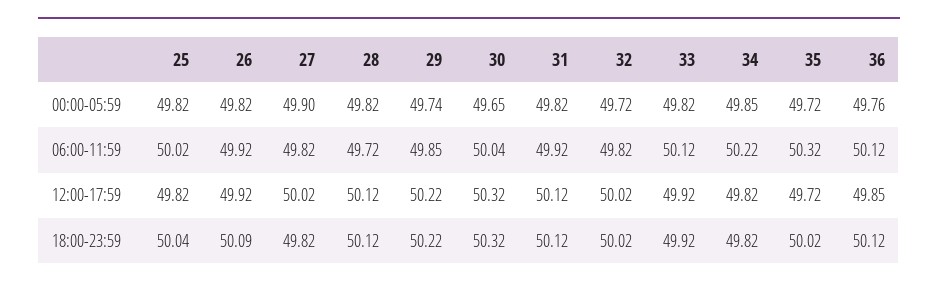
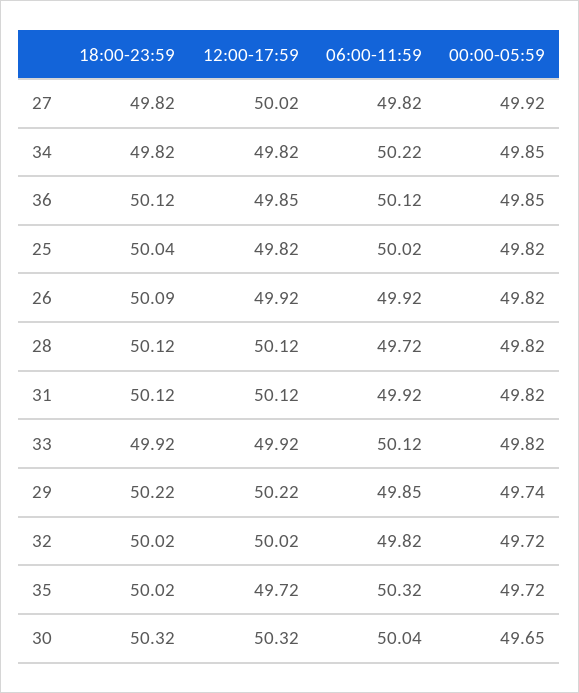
  {
    "25": {
      "00:00-05:59": 49.82,
      "06:00-11:59": 50.02,
      "12:00-17:59": 49.82,
      "18:00-23:59": 50.04
    },
    "26": {
      "00:00-05:59": 49.82,
      "06:00-11:59": 49.92,
      "12:00-17:59": 49.92,
      "18:00-23:59": 50.09
    },
    "27": {
-     "00:00-05:59": 49.9,
+     "00:00-05:59": 49.92,
      "06:00-11:59": 49.82,
      "12:00-17:59": 50.02,
      "18:00-23:59": 49.82
    },
    "28": {
      "00:00-05:59": 49.82,
      "06:00-11:59": 49.72,
      "12:00-17:59": 50.12,
      "18:00-23:59": 50.12
    },
    "29": {
      "00:00-05:59": 49.74,
      "06:00-11:59": 49.85,
      "12:00-17:59": 50.22,
      "18:00-23:59": 50.22
    },
    "30": {
      "00:00-05:59": 49.65,
      "06:00-11:59": 50.04,
      "12:00-17:59": 50.32,
      "18:00-23:59": 50.32
    },
    "31": {
      "00:00-05:59": 49.82,
      "06:00-11:59": 49.92,
      "12:00-17:59": 50.12,
      "18:00-23:59": 50.12
    },
    "32": {
      "00:00-05:59": 49.72,
      "06:00-11:59": 49.82,
      "12:00-17:59": 50.02,
      "18:00-23:59": 50.02
    },
    "33": {
      "00:00-05:59": 49.82,
      "06:00-11:59": 50.12,
      "12:00-17:59": 49.92,
      "18:00-23:59": 49.92
    },
    "34": {
      "00:00-05:59": 49.85,
      "06:00-11:59": 50.22,
      "12:00-17:59": 49.82,
      "18:00-23:59": 49.82
    },
    "35": {
      "00:00-05:59": 49.72,
      "06:00-11:59": 50.32,
      "12:00-17:59": 49.72,
      "18:00-23:59": 50.02
    },
    "36": {
-     "00:00-05:59": 49.76,
+     "00:00-05:59": 49.85,
      "06:00-11:59": 50.12,
      "12:00-17:59": 49.85,
      "18:00-23:59": 50.12
    }
  }

